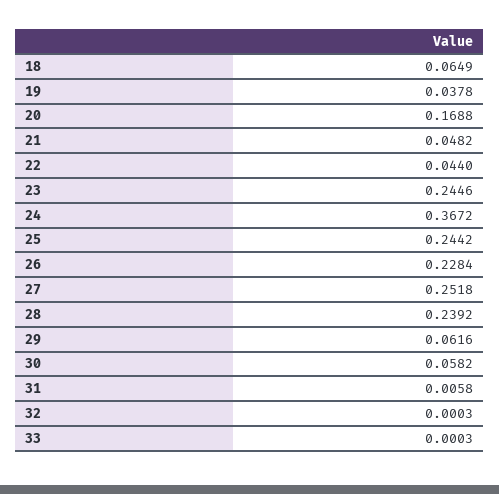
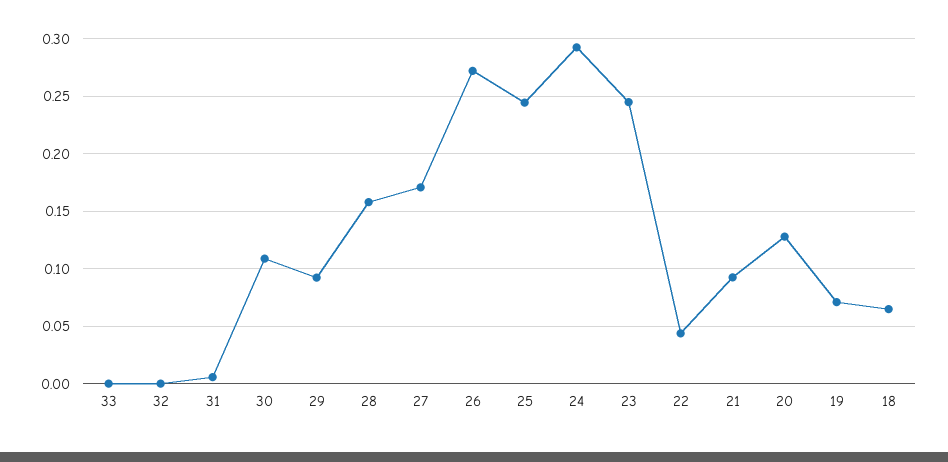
  {
    "18": 0.0649,
-   "19": 0.0378,
+   "19": 0.07,
-   "20": 0.1688,
+   "20": 0.13,
-   "21": 0.0482,
+   "21": 0.09,
    "22": 0.044,
    "23": 0.2446,
-   "24": 0.3672,
+   "24": 0.29,
    "25": 0.2442,
-   "26": 0.2284,
+   "26": 0.27,
-   "27": 0.2518,
+   "27": 0.17,
-   "28": 0.2392,
+   "28": 0.16,
-   "29": 0.0616,
+   "29": 0.09,
-   "30": 0.0582,
+   "30": 0.11,
    "31": 0.0058,
    "32": 0.0003,
    "33": 0.0003
  }

